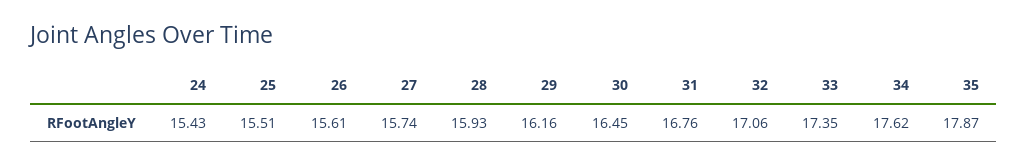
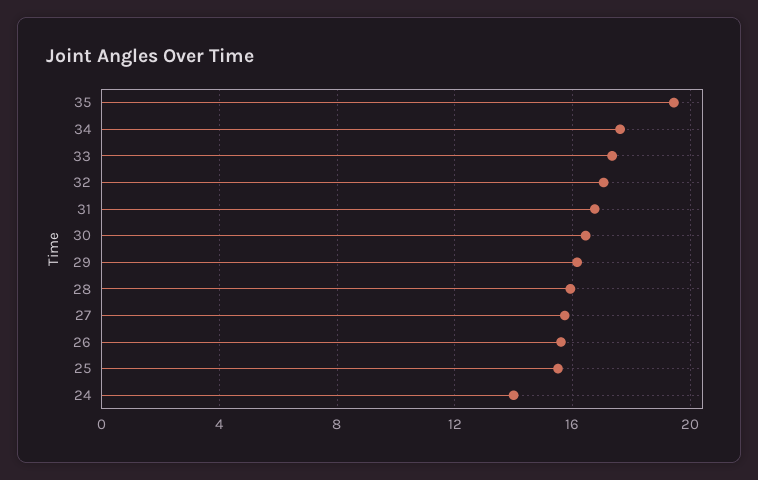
  {
-   "24": 15.43,
+   "24": 14,
    "25": 15.51,
    "26": 15.61,
    "27": 15.74,
    "28": 15.93,
    "29": 16.16,
    "30": 16.45,
    "31": 16.76,
    "32": 17.06,
    "33": 17.35,
    "34": 17.62,
-   "35": 17.87
+   "35": 19.5
  }

